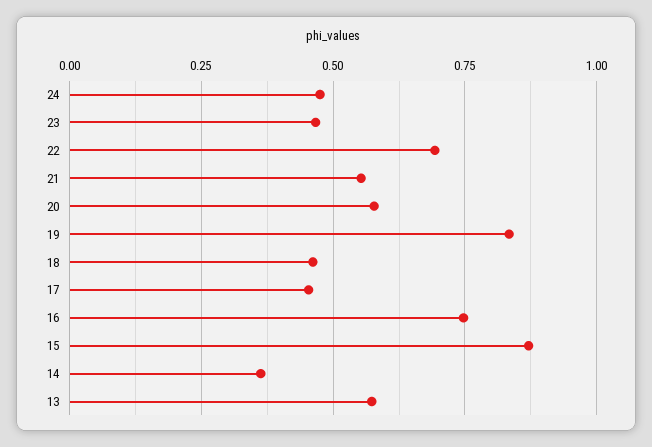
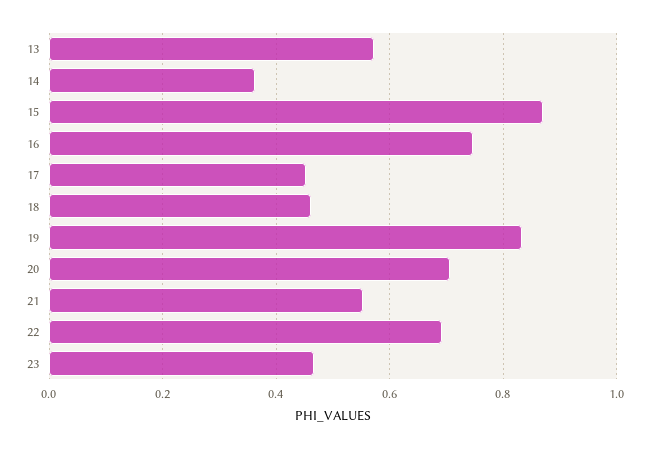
  {
-   "24": 0.475,
    "23": 0.46,
    "22": 0.7,
    "21": 0.56,
-   "20": 0.575,
+   "20": 0.7,
    "19": 0.84,
    "18": 0.46,
    "17": 0.46,
    "16": 0.74,
    "15": 0.88,
    "14": 0.36,
    "13": 0.58
  }

